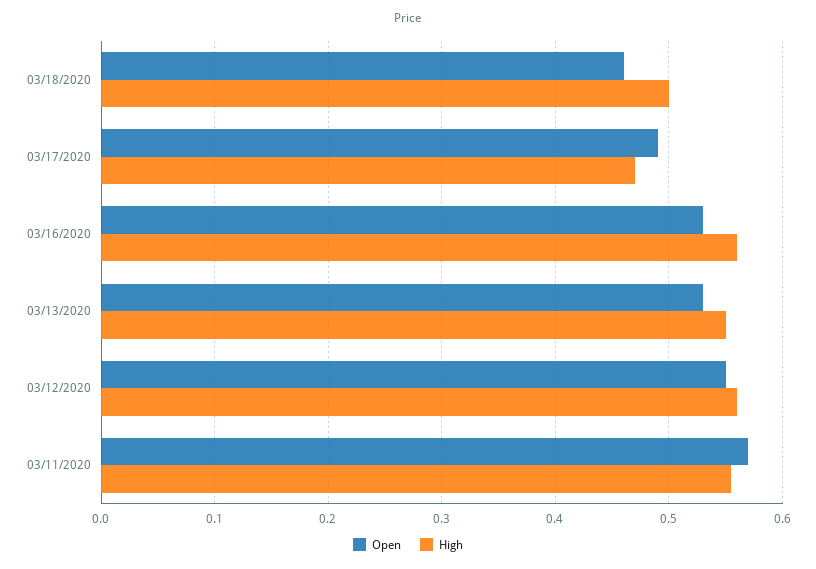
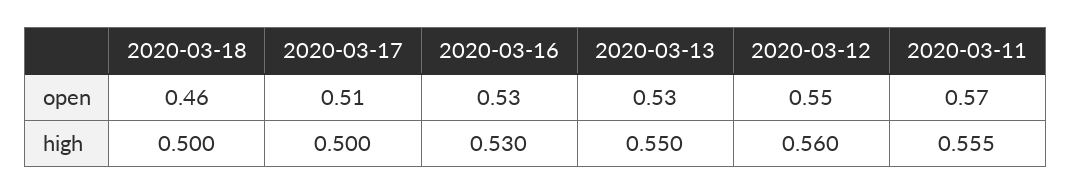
  {
    "Open": {
      "03/18/2020": 0.46,
-     "03/17/2020": 0.49,
+     "03/17/2020": 0.51,
      "03/16/2020": 0.53,
      "03/13/2020": 0.53,
      "03/12/2020": 0.55,
      "03/11/2020": 0.57
    },
    "High": {
      "03/18/2020": 0.5,
-     "03/17/2020": 0.47,
+     "03/17/2020": 0.5,
-     "03/16/2020": 0.56,
+     "03/16/2020": 0.53,
      "03/13/2020": 0.55,
      "03/12/2020": 0.56,
      "03/11/2020": 0.555
    }
  }

